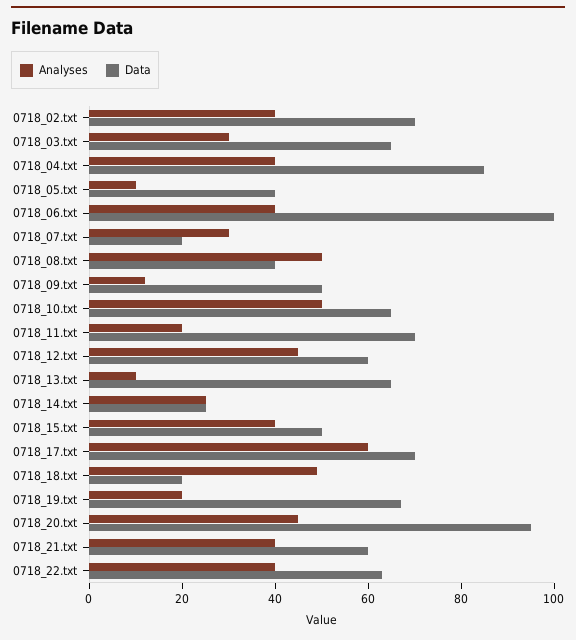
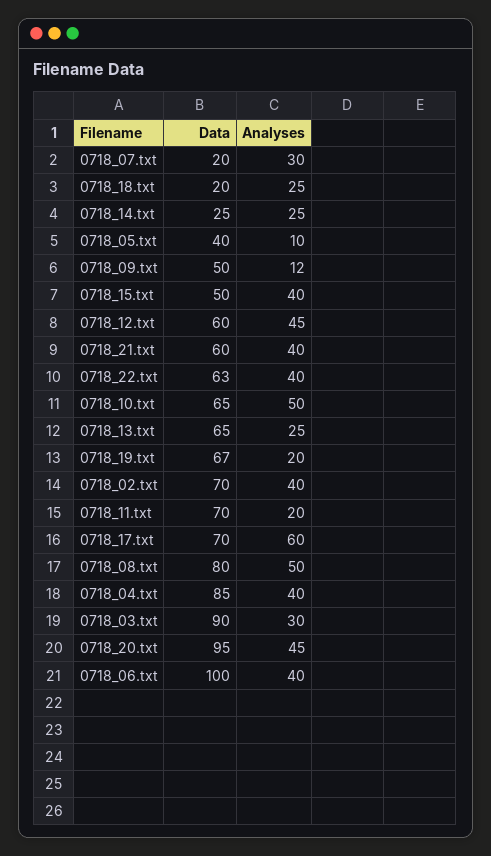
  {
    "Analyses": {
      "0718_02.txt": 40,
      "0718_03.txt": 30,
      "0718_04.txt": 40,
      "0718_05.txt": 10,
      "0718_06.txt": 40,
      "0718_07.txt": 30,
      "0718_08.txt": 50,
      "0718_09.txt": 12,
      "0718_10.txt": 50,
      "0718_11.txt": 20,
      "0718_12.txt": 45,
-     "0718_13.txt": 10,
+     "0718_13.txt": 25,
      "0718_14.txt": 25,
      "0718_15.txt": 40,
      "0718_17.txt": 60,
-     "0718_18.txt": 50,
+     "0718_18.txt": 25,
      "0718_19.txt": 20,
      "0718_20.txt": 45,
      "0718_21.txt": 40,
      "0718_22.txt": 40
    },
    "Data": {
      "0718_02.txt": 70,
-     "0718_03.txt": 65,
+     "0718_03.txt": 90,
      "0718_04.txt": 85,
      "0718_05.txt": 40,
      "0718_06.txt": 100,
      "0718_07.txt": 20,
-     "0718_08.txt": 40,
+     "0718_08.txt": 80,
      "0718_09.txt": 50,
      "0718_10.txt": 65,
      "0718_11.txt": 70,
      "0718_12.txt": 60,
      "0718_13.txt": 65,
      "0718_14.txt": 25,
      "0718_15.txt": 50,
      "0718_17.txt": 70,
      "0718_18.txt": 20,
      "0718_19.txt": 67,
      "0718_20.txt": 95,
      "0718_21.txt": 60,
      "0718_22.txt": 63
    }
  }

